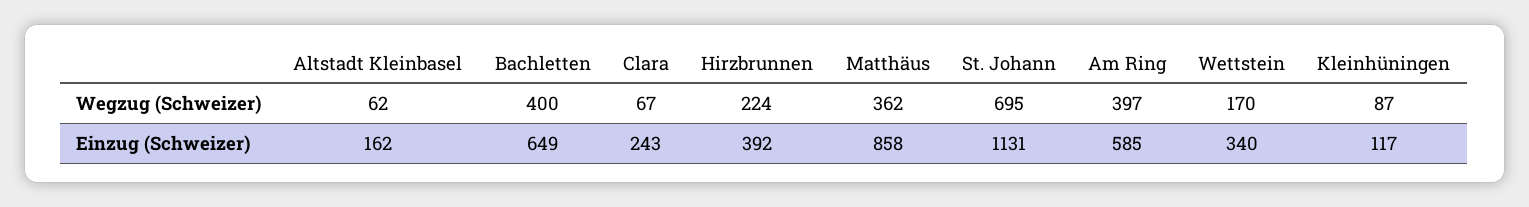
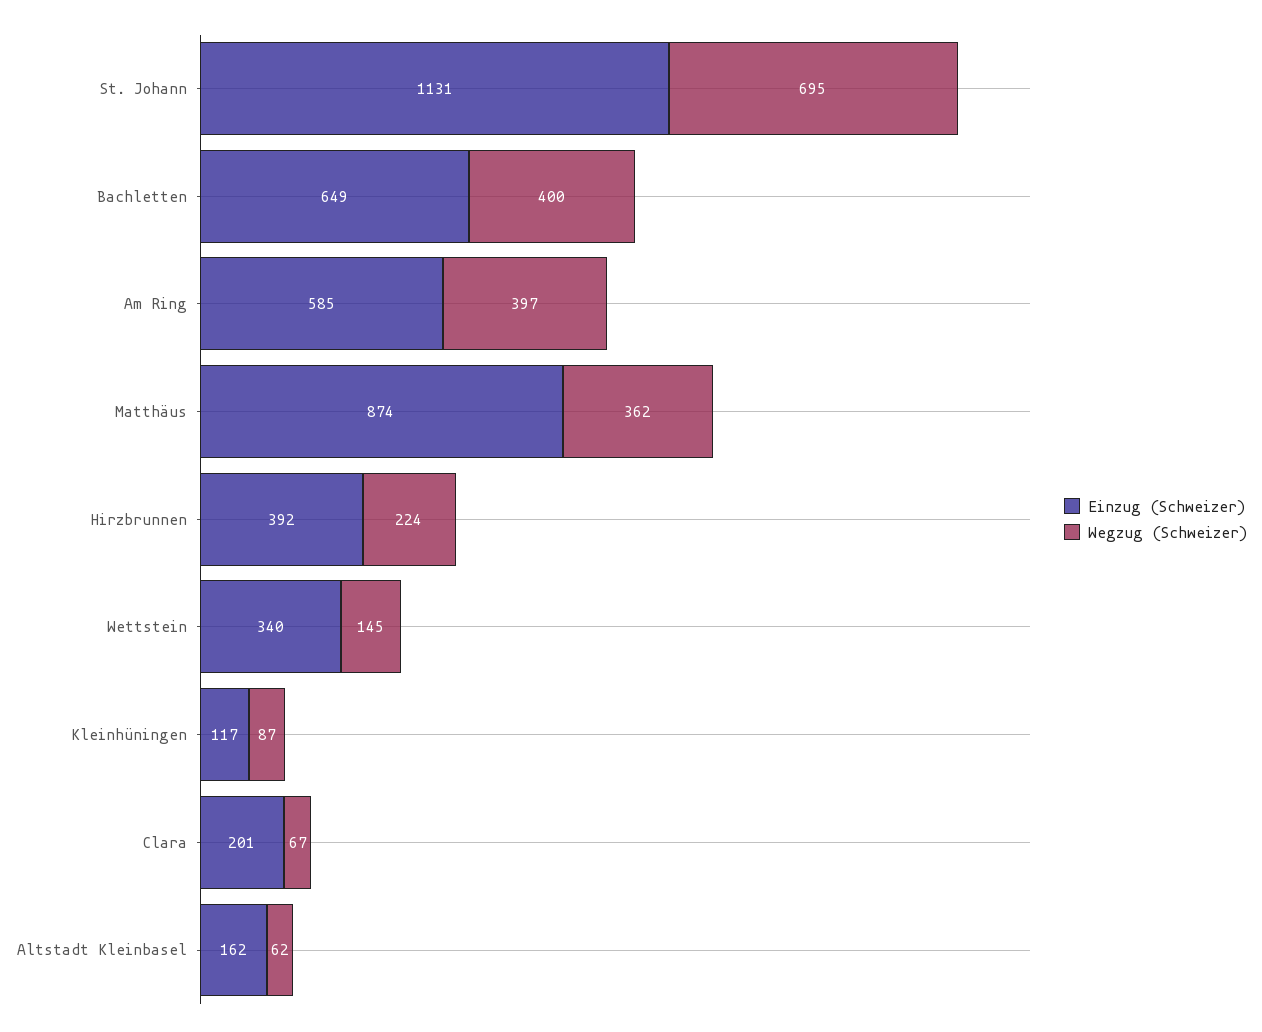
  {
    "Wegzug (Schweizer)": {
      "Altstadt Kleinbasel": 62,
      "Bachletten": 400,
      "Clara": 67,
      "Hirzbrunnen": 224,
      "Matthäus": 362,
      "St. Johann": 695,
      "Am Ring": 397,
-     "Wettstein": 170,
+     "Wettstein": 145,
      "Kleinhüningen": 87
    },
    "Einzug (Schweizer)": {
      "Altstadt Kleinbasel": 162,
      "Bachletten": 649,
-     "Clara": 243,
+     "Clara": 201,
      "Hirzbrunnen": 392,
-     "Matthäus": 858,
+     "Matthäus": 874,
      "St. Johann": 1131,
      "Am Ring": 585,
      "Wettstein": 340,
      "Kleinhüningen": 117
    }
  }

